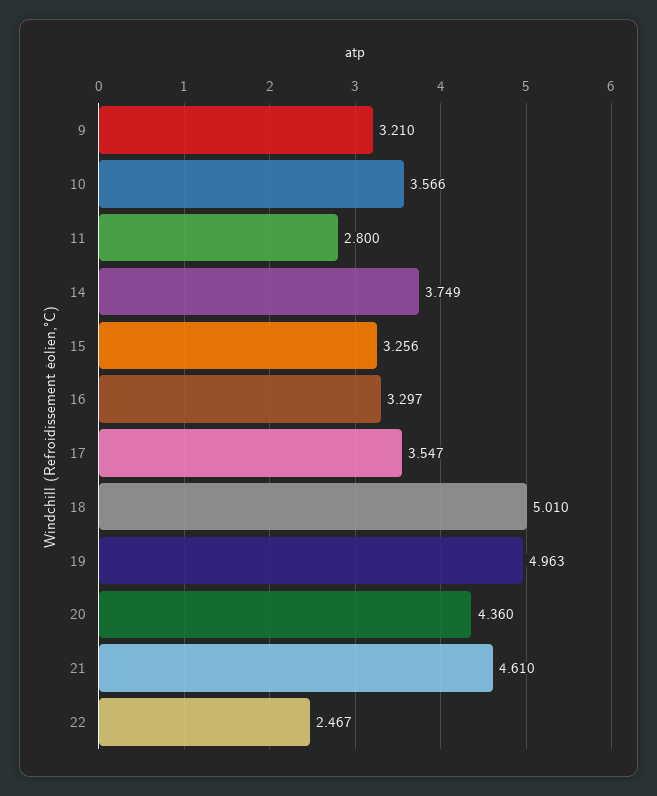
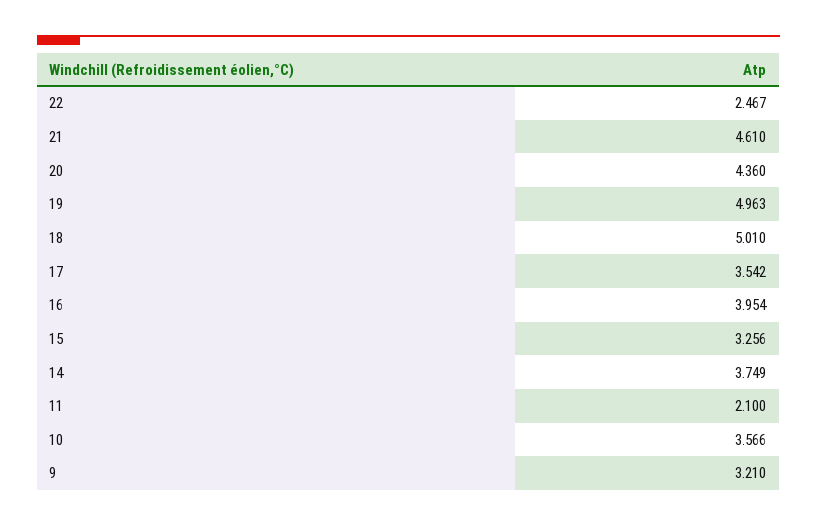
  {
    "9": 3.21,
    "10": 3.566,
-   "11": 2.8,
+   "11": 2.1,
    "14": 3.749,
    "15": 3.256,
-   "16": 3.297,
+   "16": 3.954,
-   "17": 3.547,
+   "17": 3.542,
    "18": 5.01,
    "19": 4.963,
    "20": 4.36,
    "21": 4.61,
    "22": 2.467
  }

